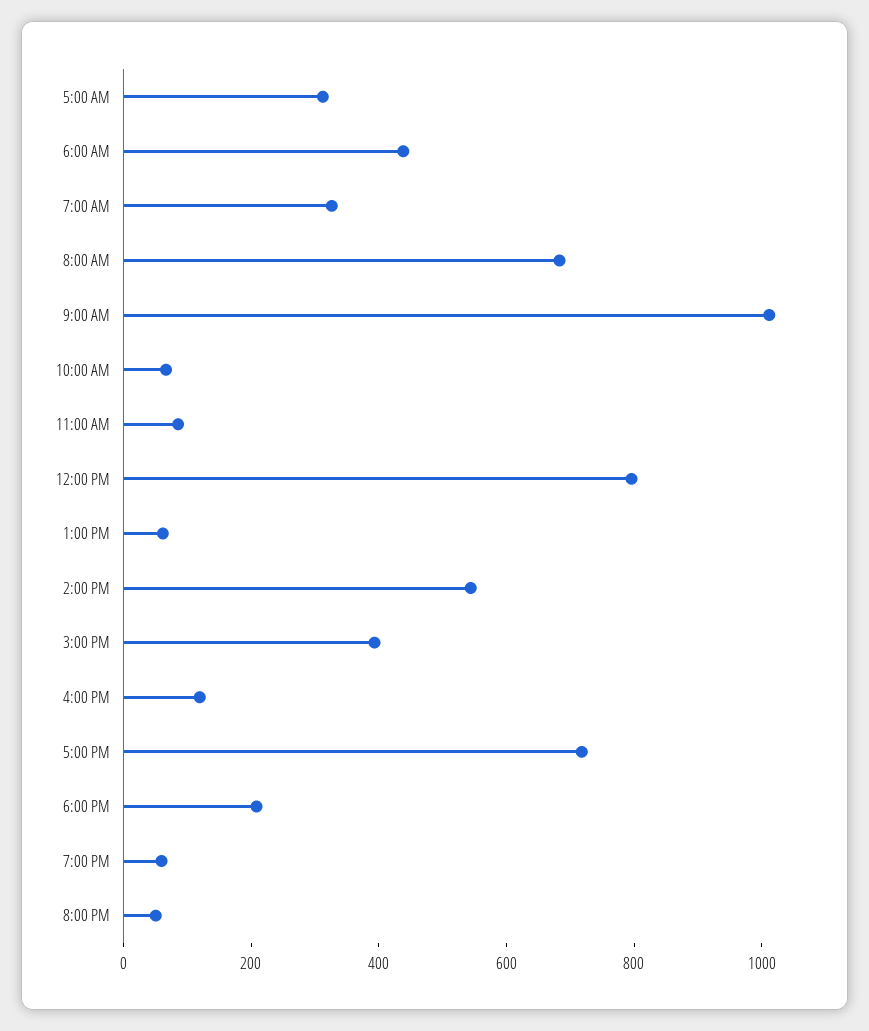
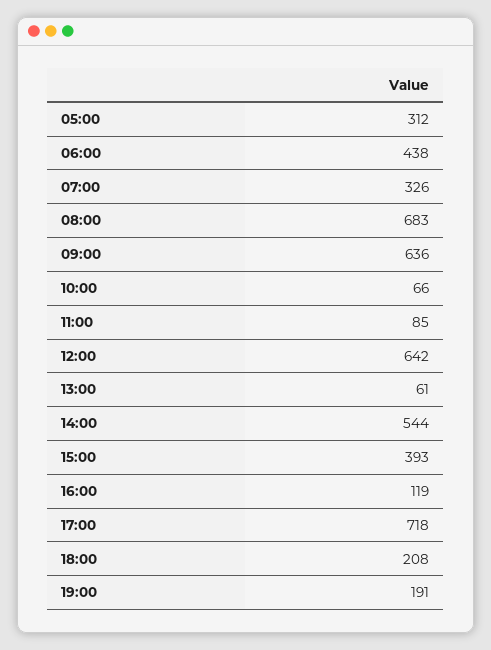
  {
    "5:00 AM": 312,
    "6:00 AM": 438,
    "7:00 AM": 326,
    "8:00 AM": 683,
-   "9:00 AM": 1000,
+   "9:00 AM": 636,
    "10:00 AM": 66,
    "11:00 AM": 85,
-   "12:00 PM": 800,
+   "12:00 PM": 642,
    "1:00 PM": 61,
    "2:00 PM": 544,
    "3:00 PM": 393,
    "4:00 PM": 119,
    "5:00 PM": 718,
    "6:00 PM": 208,
-   "7:00 PM": 50,
+   "7:00 PM": 191
-   "8:00 PM": 50
  }

